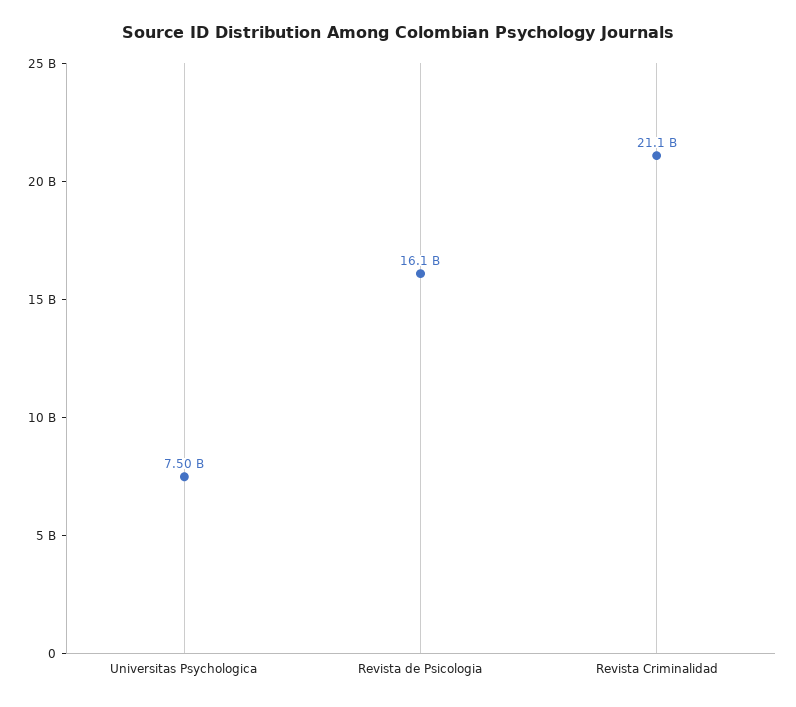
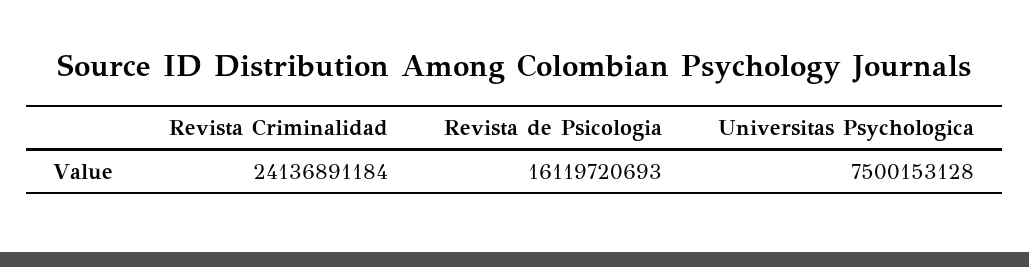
  {
    "Universitas Psychologica": 7500153128,
    "Revista de Psicologia": 16119720693,
-   "Revista Criminalidad": 21100000000
+   "Revista Criminalidad": 24136891184
  }

